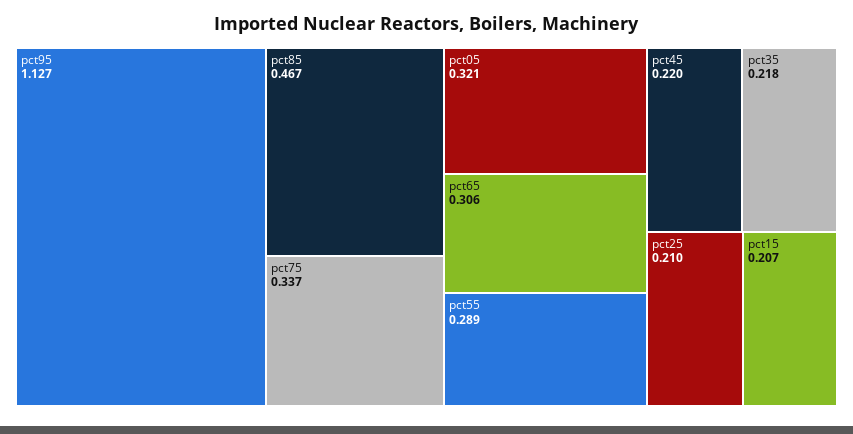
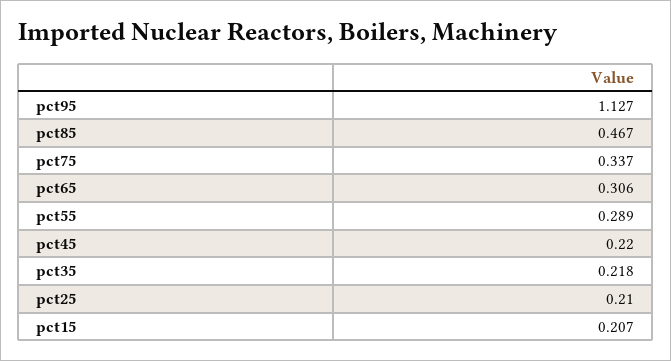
  {
    "pct95": 1.127,
    "pct85": 0.467,
    "pct75": 0.337,
-   "pct05": 0.321,
    "pct65": 0.306,
    "pct55": 0.289,
    "pct45": 0.22,
    "pct35": 0.218,
    "pct25": 0.21,
    "pct15": 0.207
  }

